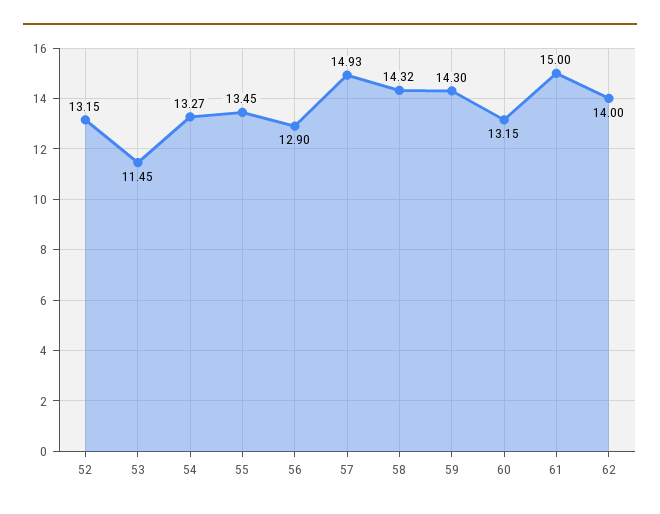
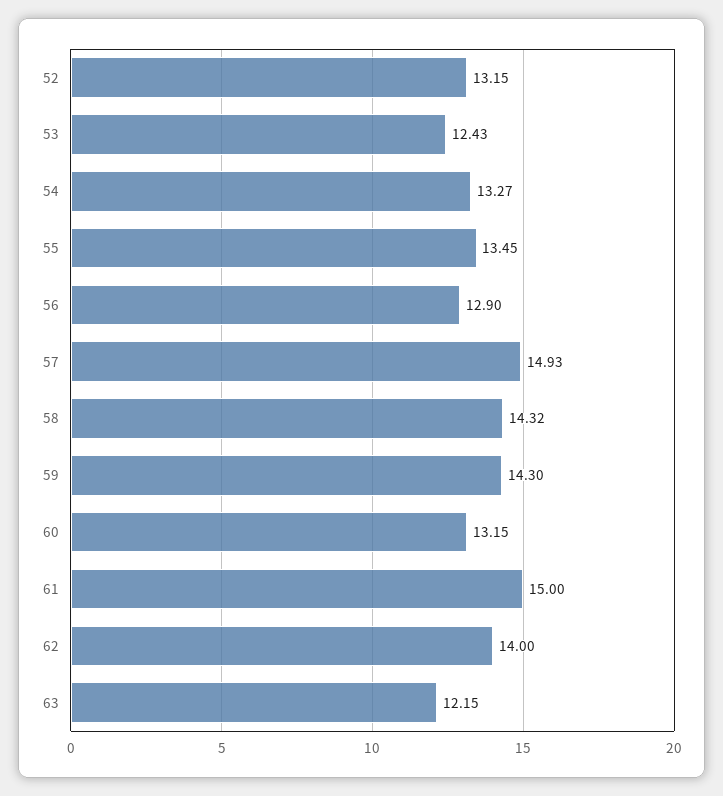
  {
    "52": 13.15,
-   "53": 11.45,
+   "53": 12.43,
    "54": 13.27,
    "55": 13.45,
    "56": 12.9,
    "57": 14.93,
    "58": 14.32,
    "59": 14.3,
    "60": 13.15,
    "61": 15,
-   "62": 14
+   "62": 14,
+   "63": 12.15
  }

